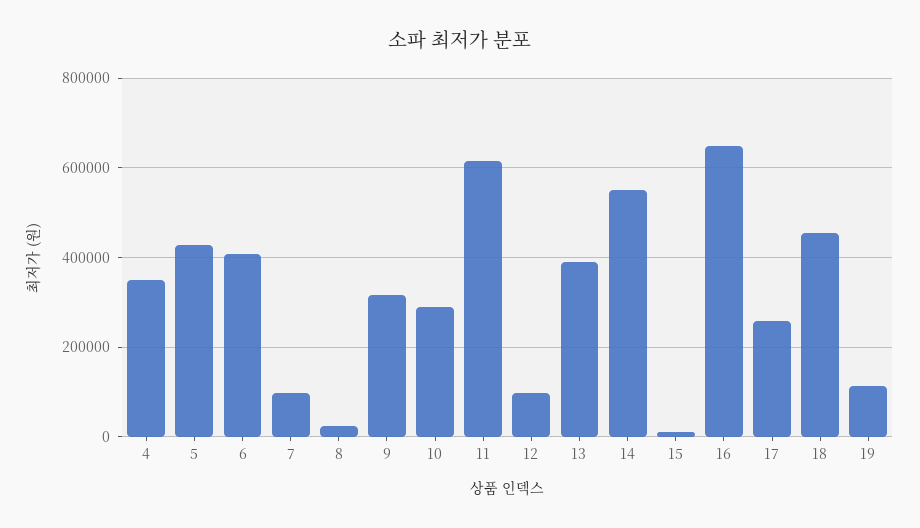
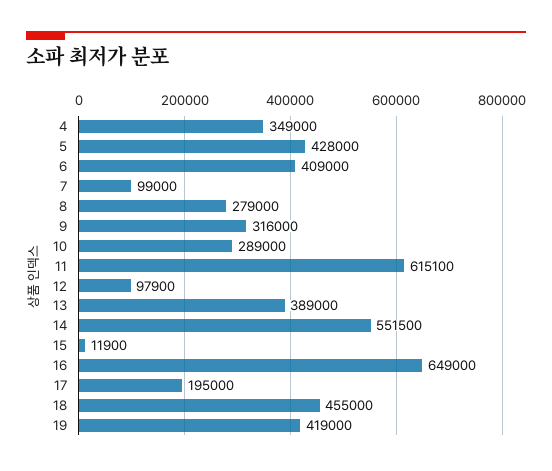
  {
    "4": 349000,
    "5": 428000,
    "6": 409000,
    "7": 99000,
-   "8": 20000,
+   "8": 279000,
    "9": 316000,
    "10": 289000,
    "11": 615100,
    "12": 97900,
    "13": 389000,
    "14": 551500,
    "15": 11900,
    "16": 649000,
-   "17": 260000,
+   "17": 195000,
    "18": 455000,
-   "19": 120000
+   "19": 419000
  }

